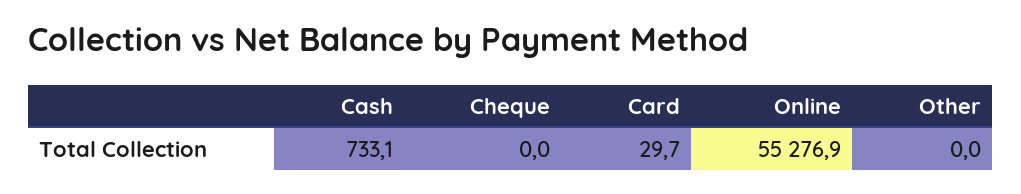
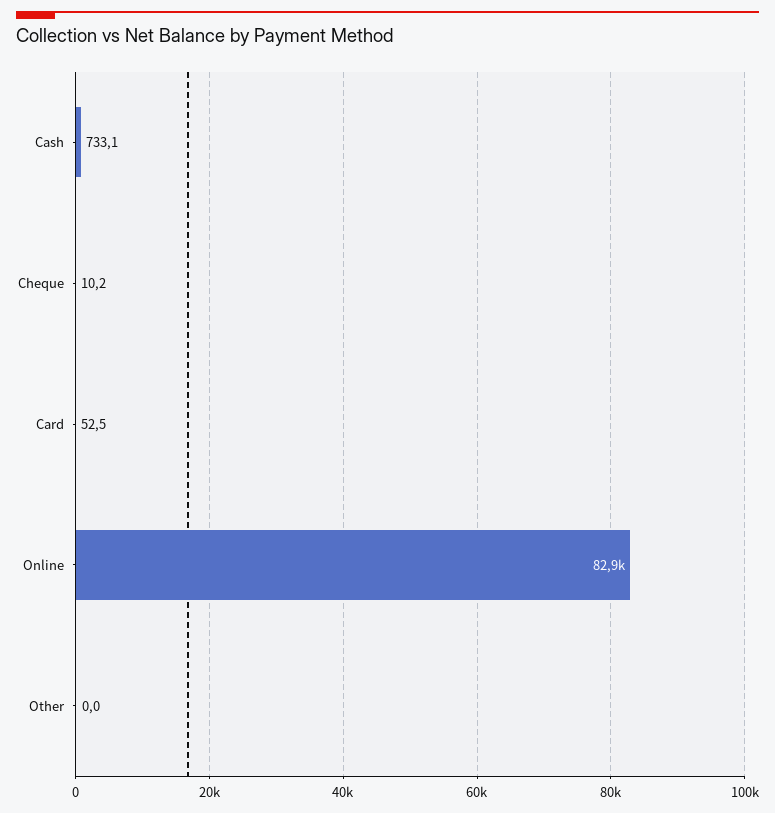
  {
    "Cash": 733.1,
-   "Cheque": 0,
+   "Cheque": 10.2,
-   "Card": 29.7,
+   "Card": 52.5,
-   "Online": 55276.9,
+   "Online": 82900,
    "Other": 0
  }

